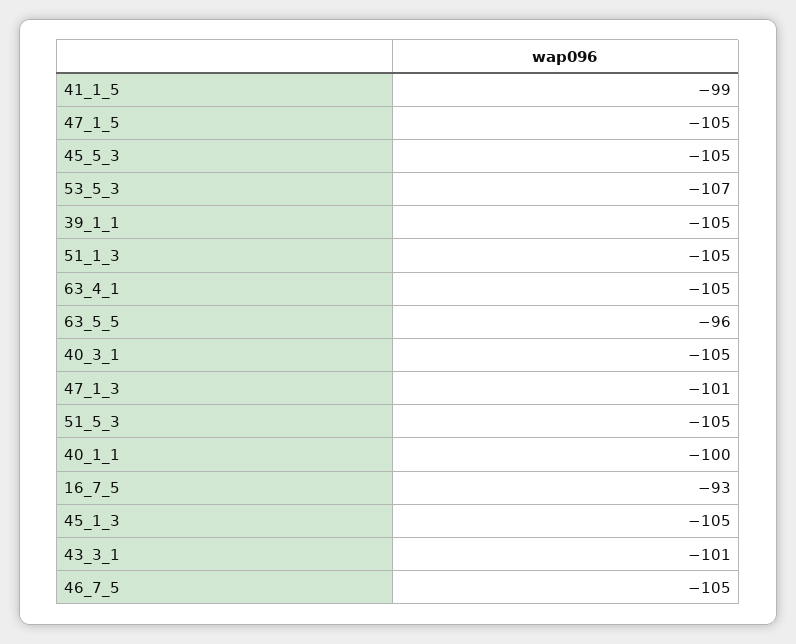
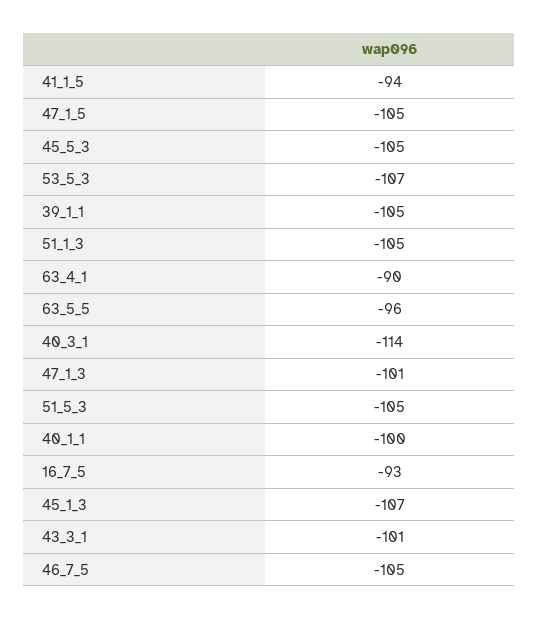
  {
-   "41_1_5": -99,
+   "41_1_5": -94,
    "47_1_5": -105,
    "45_5_3": -105,
    "53_5_3": -107,
    "39_1_1": -105,
    "51_1_3": -105,
-   "63_4_1": -105,
+   "63_4_1": -90,
    "63_5_5": -96,
-   "40_3_1": -105,
+   "40_3_1": -114,
    "47_1_3": -101,
    "51_5_3": -105,
    "40_1_1": -100,
    "16_7_5": -93,
-   "45_1_3": -105,
+   "45_1_3": -107,
    "43_3_1": -101,
    "46_7_5": -105
  }

